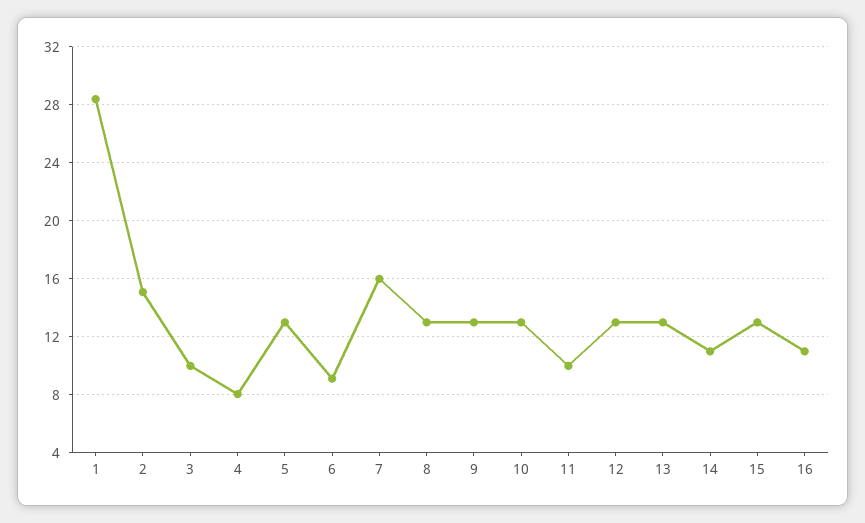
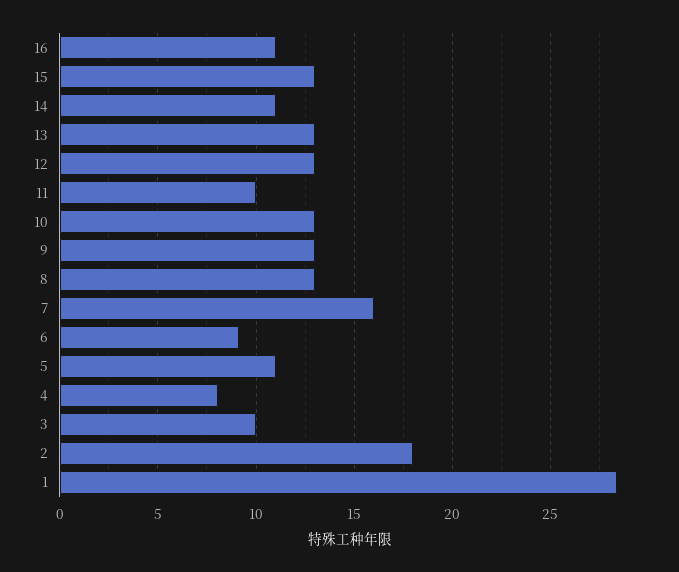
  {
    "1": 28.5,
-   "2": 15,
+   "2": 18,
    "3": 10,
    "4": 8,
-   "5": 13,
+   "5": 11,
    "6": 9,
    "7": 16,
    "8": 13,
    "9": 13,
    "10": 13,
    "11": 10,
    "12": 13,
    "13": 13,
    "14": 11,
    "15": 13,
    "16": 11
  }

